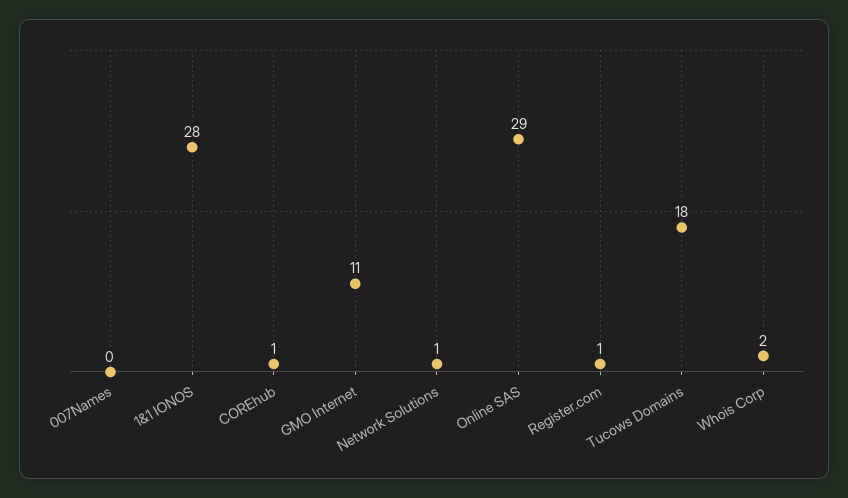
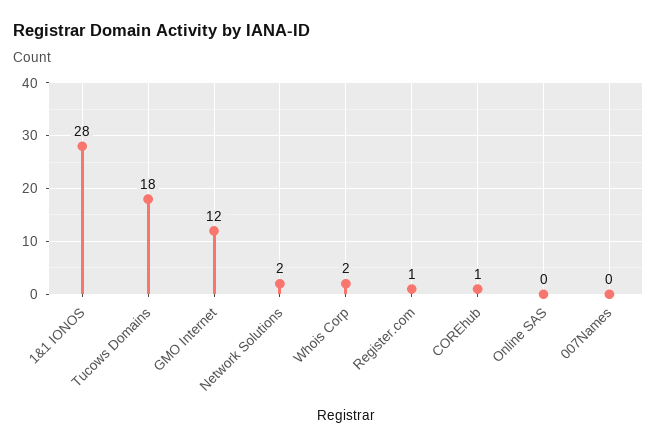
  {
    "007Names": 0,
    "1&1 IONOS": 28,
    "COREhub": 1,
-   "GMO Internet": 11,
+   "GMO Internet": 12,
-   "Network Solutions": 1,
+   "Network Solutions": 2,
-   "Online SAS": 29,
+   "Online SAS": 0,
    "Register.com": 1,
    "Tucows Domains": 18,
    "Whois Corp": 2
  }

